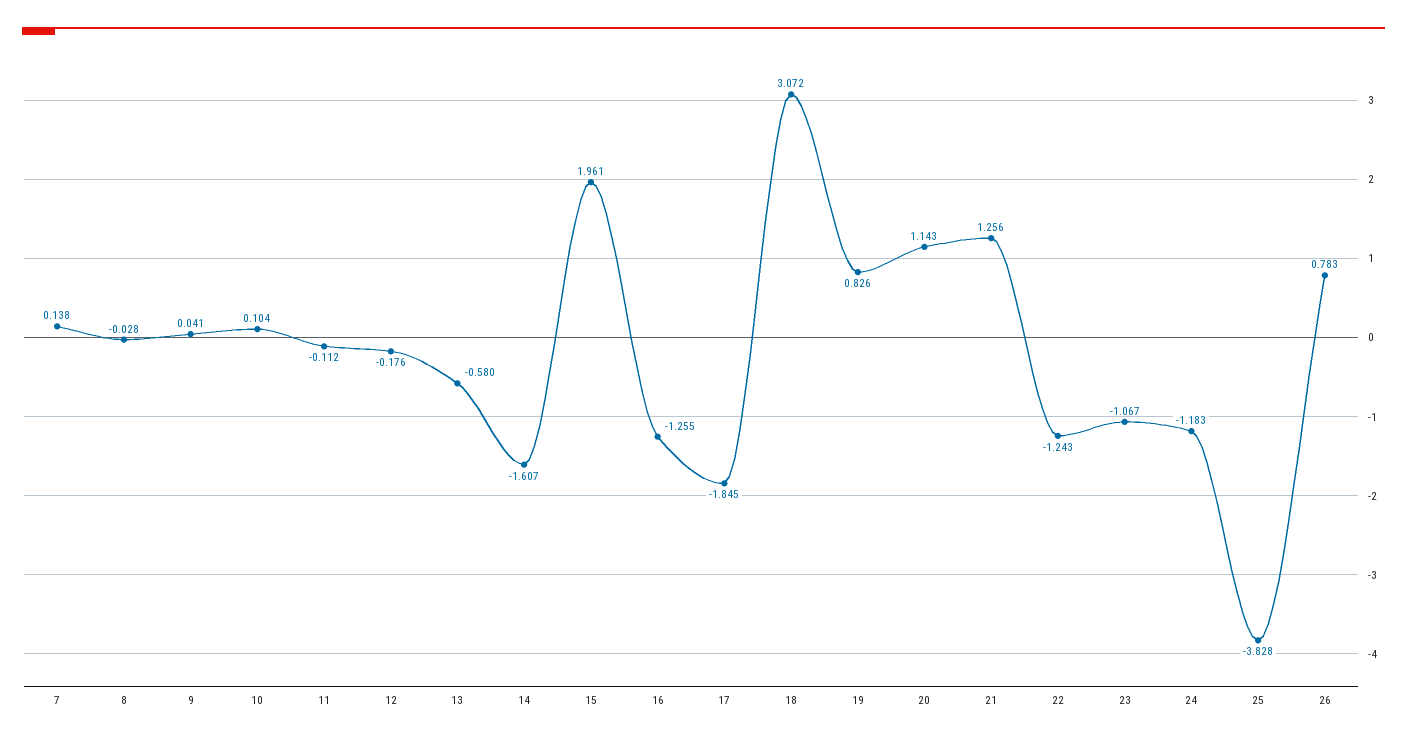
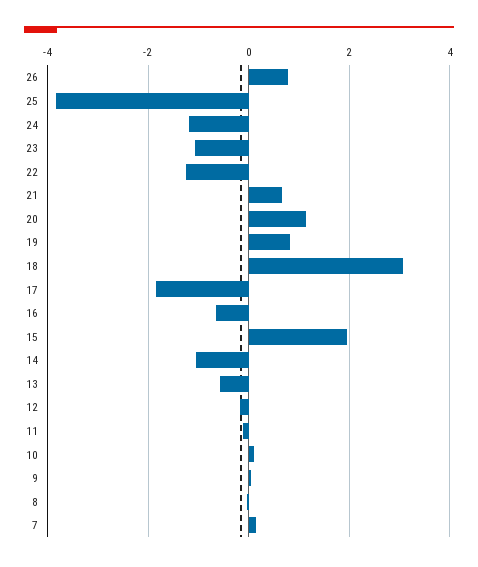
  {
    "7": 0.138,
    "8": -0.028,
    "9": 0.041,
    "10": 0.104,
    "11": -0.112,
    "12": -0.176,
    "13": -0.58,
-   "14": -1.607,
+   "14": -1,
    "15": 1.961,
-   "16": -1.255,
+   "16": -0.6,
    "17": -1.845,
    "18": 3.072,
    "19": 0.826,
    "20": 1.143,
-   "21": 1.256,
+   "21": 0.6,
    "22": -1.243,
    "23": -1.067,
    "24": -1.183,
    "25": -3.828,
    "26": 0.783
  }

